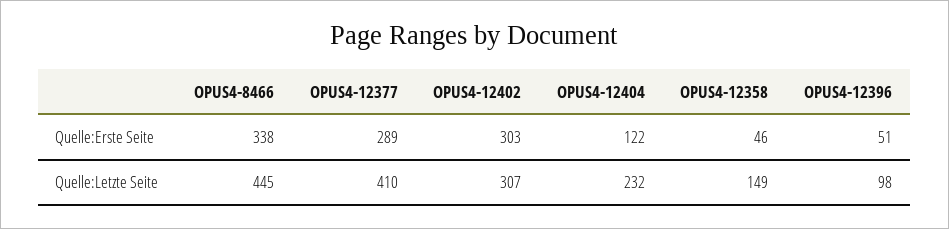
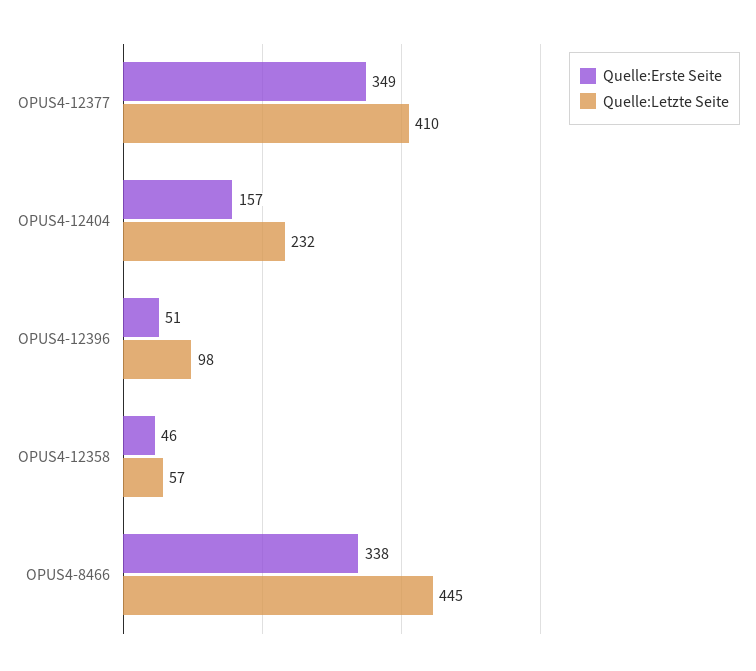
  {
    "Quelle:Erste Seite": {
      "OPUS4-8466": 338,
-     "OPUS4-12377": 289,
+     "OPUS4-12377": 349,
-     "OPUS4-12402": 303,
-     "OPUS4-12404": 122,
+     "OPUS4-12404": 157,
      "OPUS4-12358": 46,
      "OPUS4-12396": 51
    },
    "Quelle:Letzte Seite": {
      "OPUS4-8466": 445,
      "OPUS4-12377": 410,
-     "OPUS4-12402": 307,
      "OPUS4-12404": 232,
-     "OPUS4-12358": 149,
+     "OPUS4-12358": 57,
      "OPUS4-12396": 98
    }
  }

